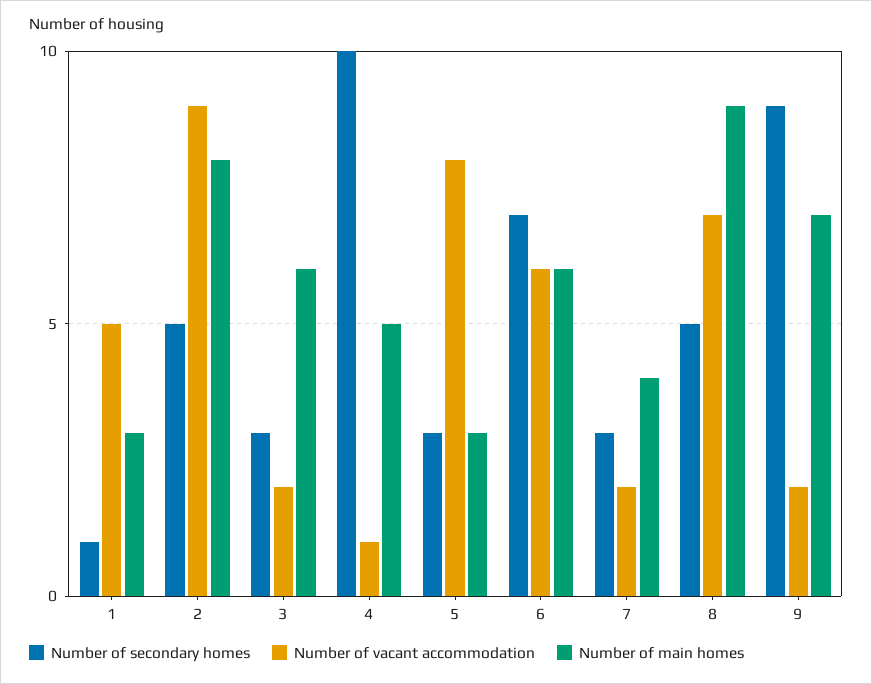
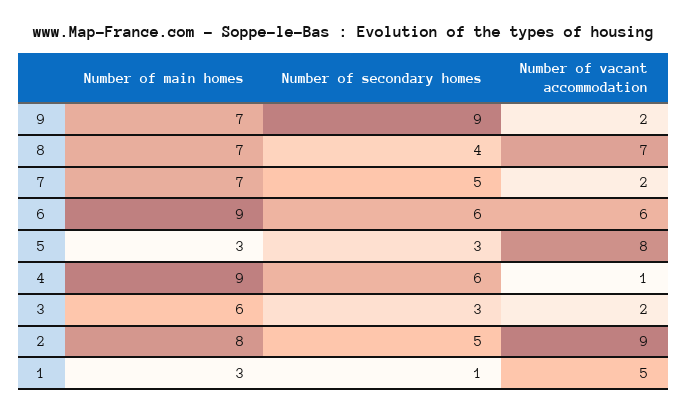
  {
    "Number of secondary homes": {
      "1": 1,
      "2": 5,
      "3": 3,
-     "4": 10,
+     "4": 6,
      "5": 3,
-     "6": 7,
+     "6": 6,
-     "7": 3,
+     "7": 5,
-     "8": 5,
+     "8": 4,
      "9": 9
    },
    "Number of vacant accommodation": {
      "1": 5,
      "2": 9,
      "3": 2,
      "4": 1,
      "5": 8,
      "6": 6,
      "7": 2,
      "8": 7,
      "9": 2
    },
    "Number of main homes": {
      "1": 3,
      "2": 8,
      "3": 6,
-     "4": 5,
+     "4": 9,
      "5": 3,
-     "6": 6,
+     "6": 9,
-     "7": 4,
+     "7": 7,
-     "8": 9,
+     "8": 7,
      "9": 7
    }
  }

